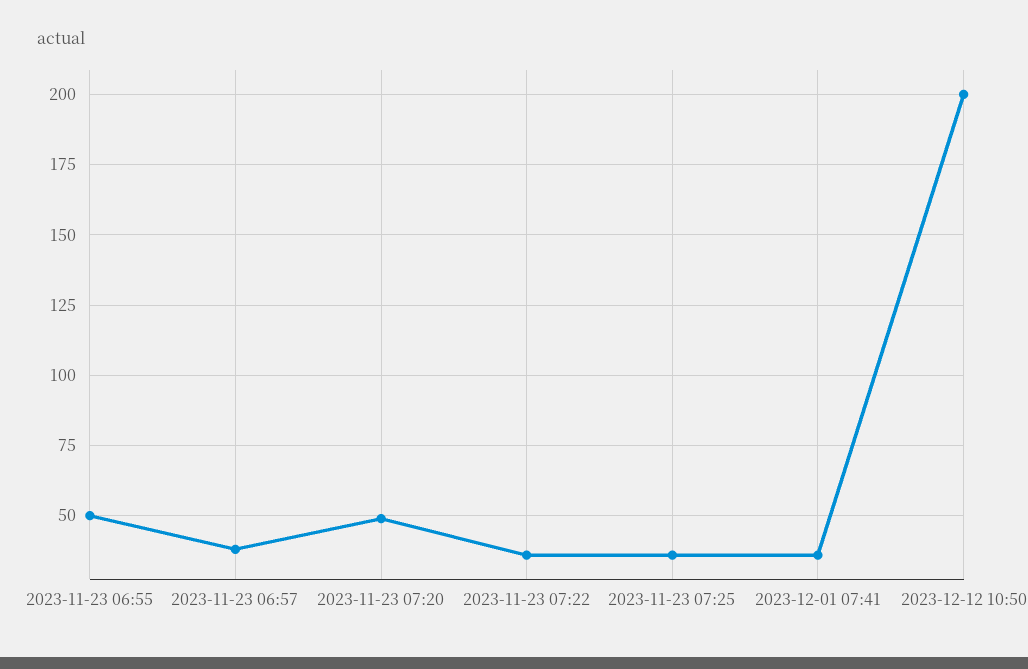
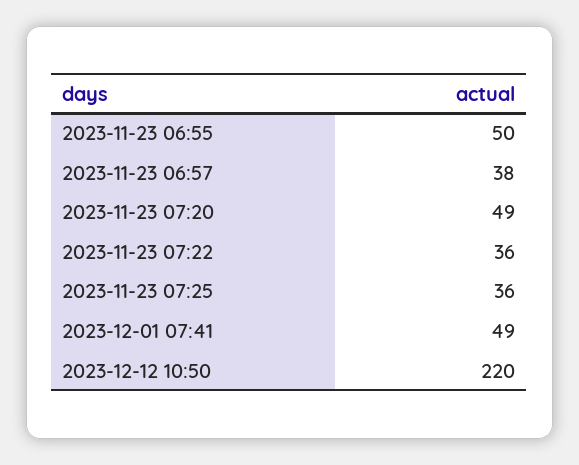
  {
    "2023-11-23 06:55": 50,
    "2023-11-23 06:57": 38,
    "2023-11-23 07:20": 49,
    "2023-11-23 07:22": 36,
    "2023-11-23 07:25": 36,
-   "2023-12-01 07:41": 35,
+   "2023-12-01 07:41": 49,
-   "2023-12-12 10:50": 200
+   "2023-12-12 10:50": 220
  }

